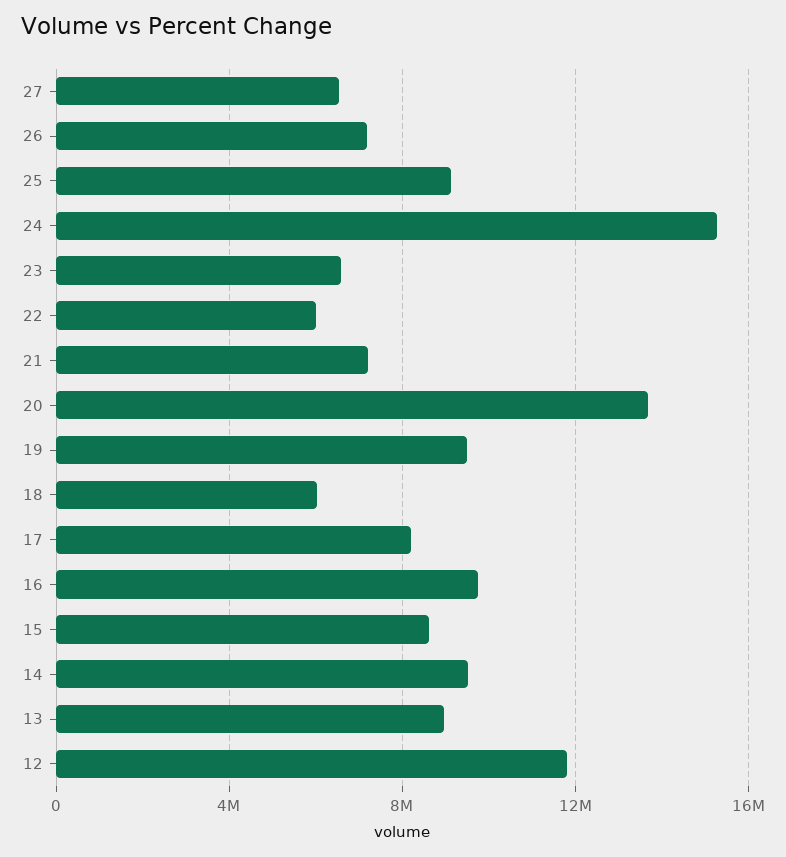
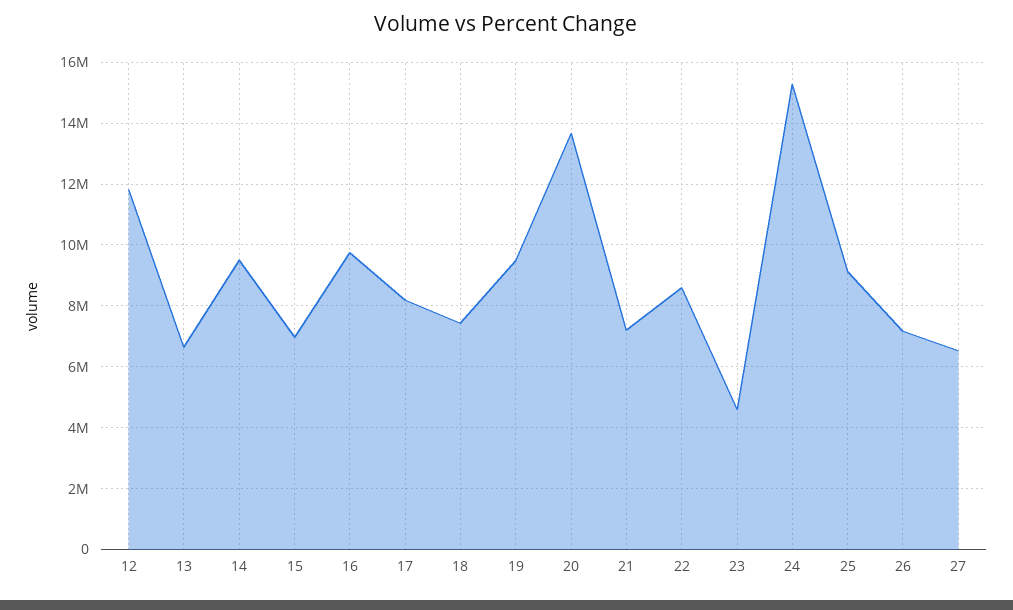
  {
    "27": 6600000,
    "26": 7200000,
    "25": 9200000,
    "24": 15200000,
-   "23": 6500000,
+   "23": 4600000,
-   "22": 6000000,
+   "22": 8600000,
    "21": 7200000,
    "20": 13600000,
    "19": 9400000,
-   "18": 6000000,
+   "18": 7400000,
    "17": 8200000,
    "16": 9800000,
-   "15": 8500000,
+   "15": 7000000,
    "14": 9600000,
-   "13": 9000000,
+   "13": 6600000,
    "12": 11800000
  }

